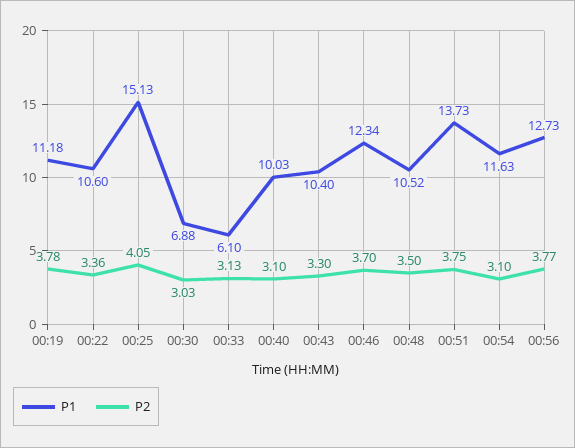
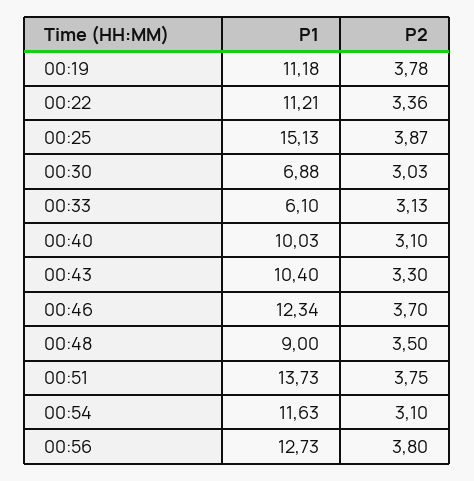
  {
    "P1": {
      "00:19": 11.18,
-     "00:22": 10.6,
+     "00:22": 11.21,
      "00:25": 15.13,
      "00:30": 6.88,
      "00:33": 6.1,
      "00:40": 10.03,
      "00:43": 10.4,
      "00:46": 12.34,
-     "00:48": 10.52,
+     "00:48": 9,
      "00:51": 13.73,
      "00:54": 11.63,
      "00:56": 12.73
    },
    "P2": {
      "00:19": 3.78,
      "00:22": 3.36,
-     "00:25": 4.05,
+     "00:25": 3.87,
      "00:30": 3.03,
      "00:33": 3.13,
      "00:40": 3.1,
      "00:43": 3.3,
      "00:46": 3.7,
      "00:48": 3.5,
      "00:51": 3.75,
      "00:54": 3.1,
-     "00:56": 3.77
+     "00:56": 3.8
    }
  }

